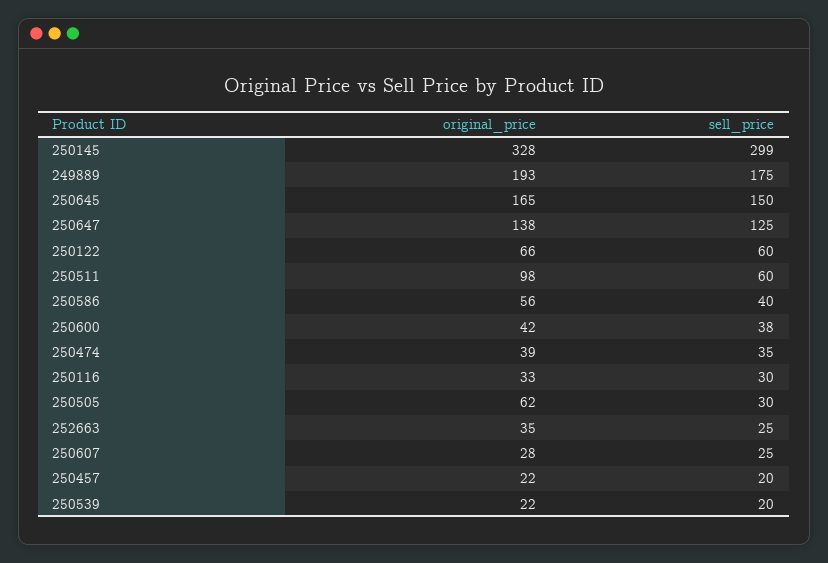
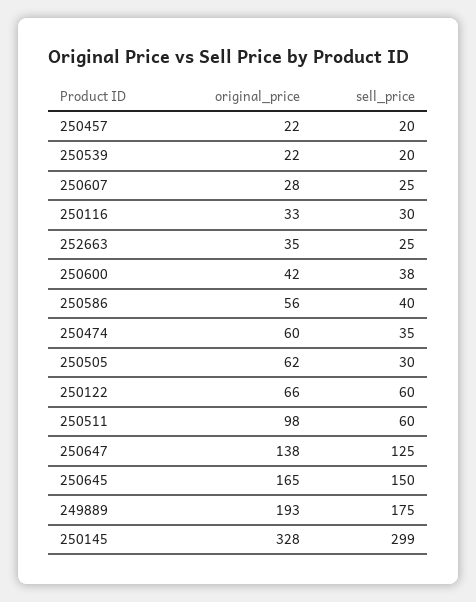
  {
    "original_price": {
      "250145": 328,
      "249889": 193,
      "250645": 165,
      "250647": 138,
      "250122": 66,
      "250511": 98,
      "250586": 56,
      "250600": 42,
-     "250474": 39,
+     "250474": 60,
      "250116": 33,
      "250505": 62,
      "252663": 35,
      "250607": 28,
      "250457": 22,
      "250539": 22
    },
    "sell_price": {
      "250145": 299,
      "249889": 175,
      "250645": 150,
      "250647": 125,
      "250122": 60,
      "250511": 60,
      "250586": 40,
      "250600": 38,
      "250474": 35,
      "250116": 30,
      "250505": 30,
      "252663": 25,
      "250607": 25,
      "250457": 20,
      "250539": 20
    }
  }

